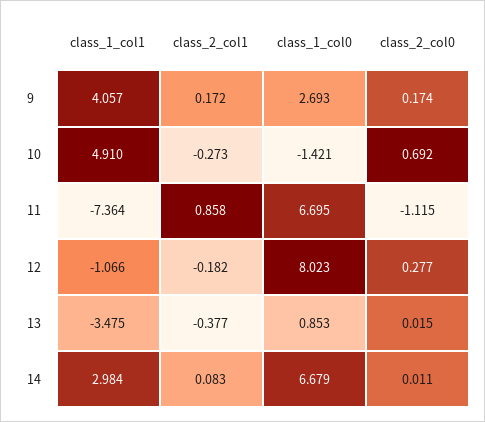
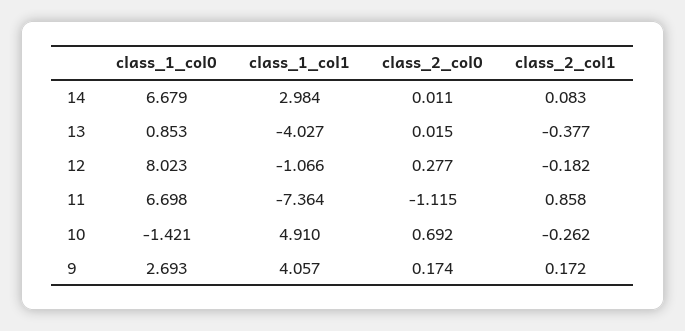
  {
    "class_1_col1": {
      "9": 4.057,
      "10": 4.91,
      "11": -7.364,
      "12": -1.066,
-     "13": -3.475,
+     "13": -4.027,
      "14": 2.984
    },
    "class_2_col1": {
      "9": 0.172,
-     "10": -0.273,
+     "10": -0.262,
      "11": 0.858,
      "12": -0.182,
      "13": -0.377,
      "14": 0.083
    },
    "class_1_col0": {
      "9": 2.693,
      "10": -1.421,
-     "11": 6.695,
+     "11": 6.698,
      "12": 8.023,
      "13": 0.853,
      "14": 6.679
    },
    "class_2_col0": {
      "9": 0.174,
      "10": 0.692,
      "11": -1.115,
      "12": 0.277,
      "13": 0.015,
      "14": 0.011
    }
  }

